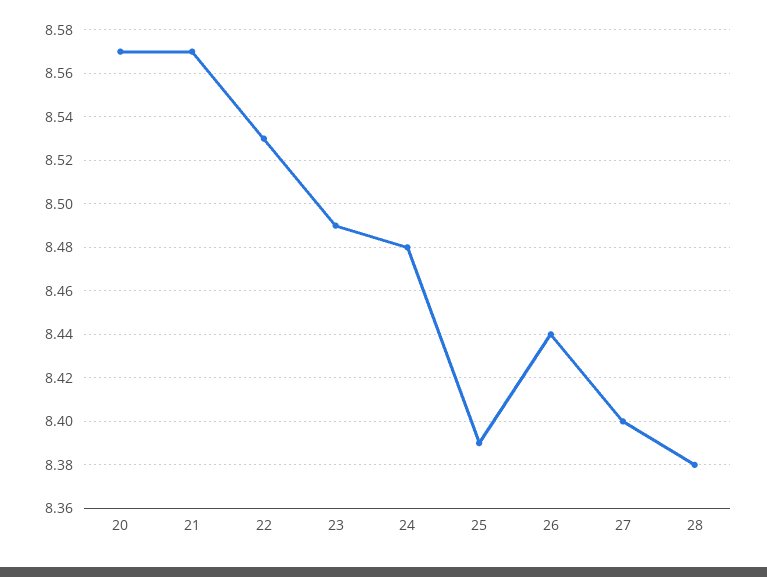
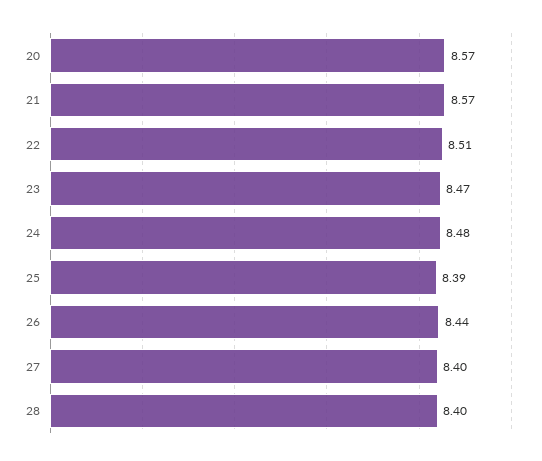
  {
    "20": 8.57,
    "21": 8.57,
-   "22": 8.53,
+   "22": 8.51,
-   "23": 8.49,
+   "23": 8.47,
    "24": 8.48,
    "25": 8.39,
    "26": 8.44,
    "27": 8.4,
-   "28": 8.38
+   "28": 8.4
  }

